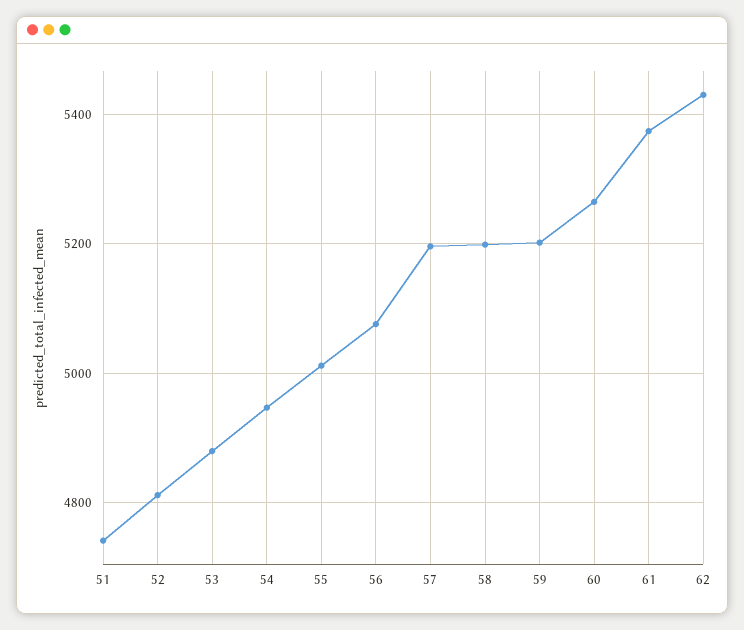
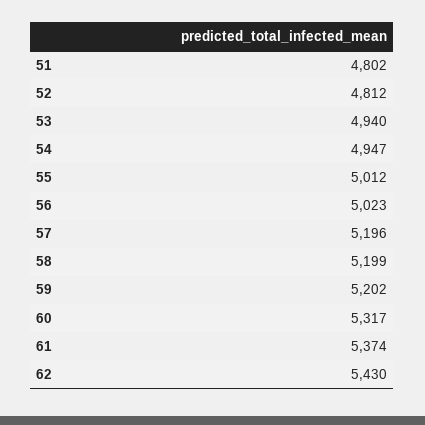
  {
-   "51": 4740,
+   "51": 4802,
    "52": 4812,
-   "53": 4880,
+   "53": 4940,
    "54": 4947,
    "55": 5012,
-   "56": 5080,
+   "56": 5023,
    "57": 5196,
    "58": 5199,
    "59": 5202,
-   "60": 5260,
+   "60": 5317,
    "61": 5374,
    "62": 5430
  }

